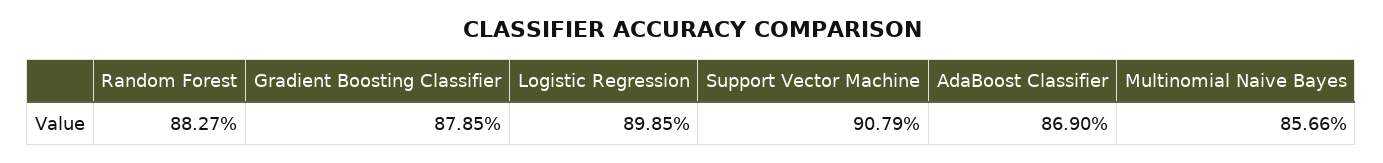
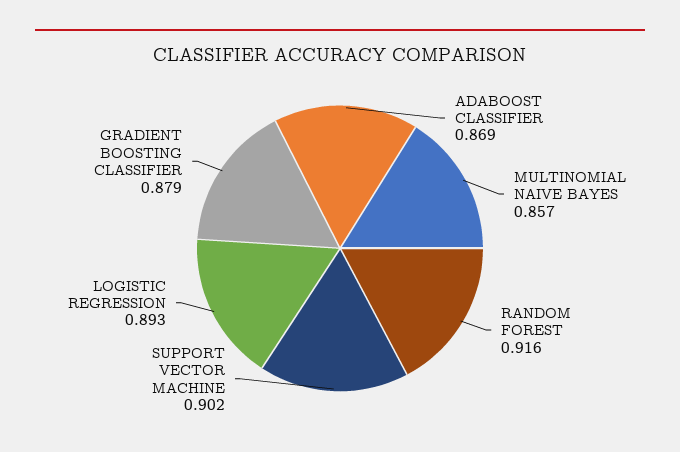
  {
-   "Random Forest": 0.8827,
+   "Random Forest": 0.916,
    "Gradient Boosting Classifier": 0.8785,
-   "Logistic Regression": 0.8985,
+   "Logistic Regression": 0.893,
-   "Support Vector Machine": 0.9079,
+   "Support Vector Machine": 0.902,
    "AdaBoost Classifier": 0.869,
    "Multinomial Naive Bayes": 0.8566
  }

